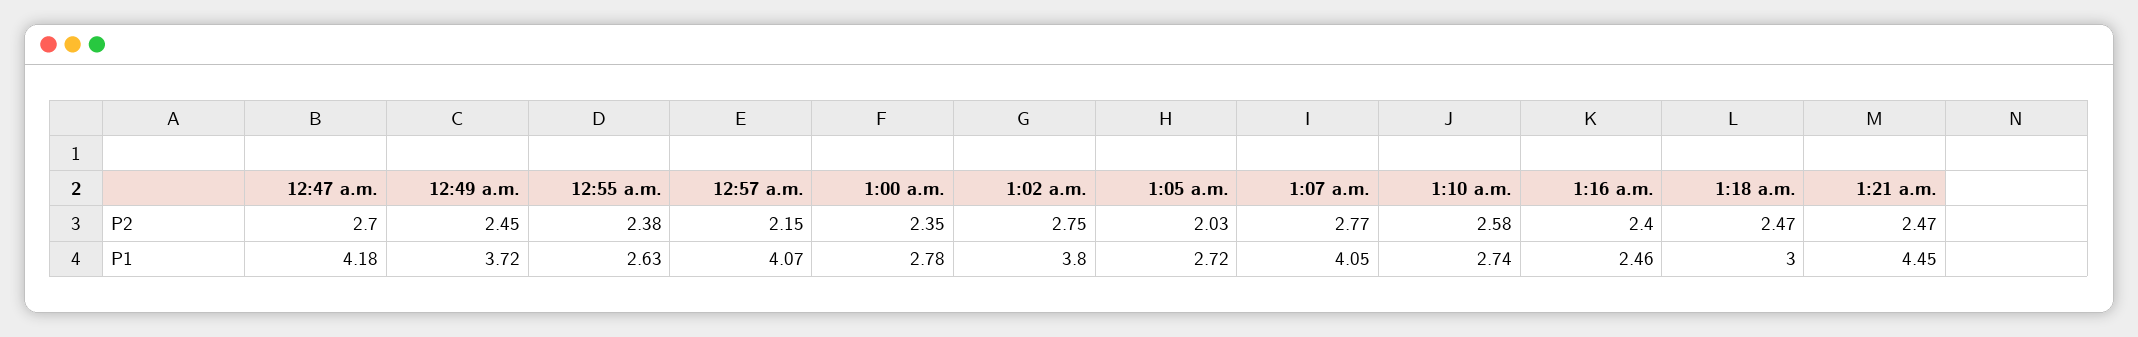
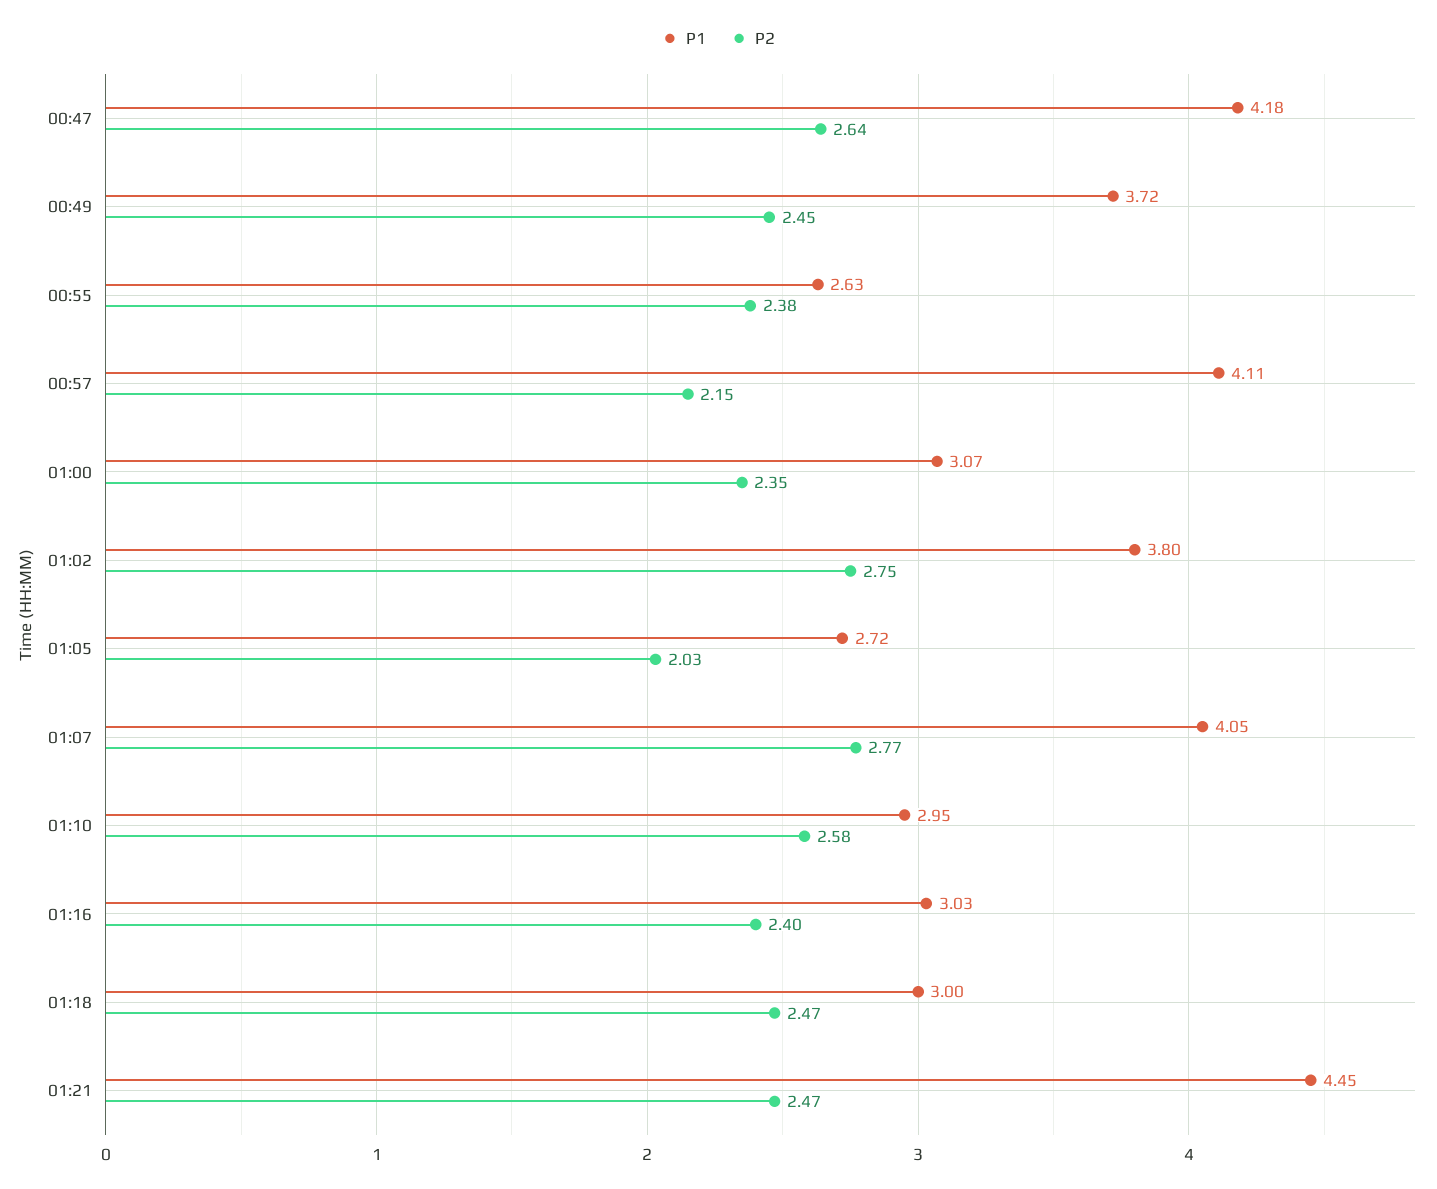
  {
    "P2": {
-     "12:47 a.m.": 2.7,
+     "12:47 a.m.": 2.64,
      "12:49 a.m.": 2.45,
      "12:55 a.m.": 2.38,
      "12:57 a.m.": 2.15,
      "1:00 a.m.": 2.35,
      "1:02 a.m.": 2.75,
      "1:05 a.m.": 2.03,
      "1:07 a.m.": 2.77,
      "1:10 a.m.": 2.58,
      "1:16 a.m.": 2.4,
      "1:18 a.m.": 2.47,
      "1:21 a.m.": 2.47
    },
    "P1": {
      "12:47 a.m.": 4.18,
      "12:49 a.m.": 3.72,
      "12:55 a.m.": 2.63,
-     "12:57 a.m.": 4.07,
+     "12:57 a.m.": 4.11,
-     "1:00 a.m.": 2.78,
+     "1:00 a.m.": 3.07,
      "1:02 a.m.": 3.8,
      "1:05 a.m.": 2.72,
      "1:07 a.m.": 4.05,
-     "1:10 a.m.": 2.74,
+     "1:10 a.m.": 2.95,
-     "1:16 a.m.": 2.46,
+     "1:16 a.m.": 3.03,
      "1:18 a.m.": 3,
      "1:21 a.m.": 4.45
    }
  }

